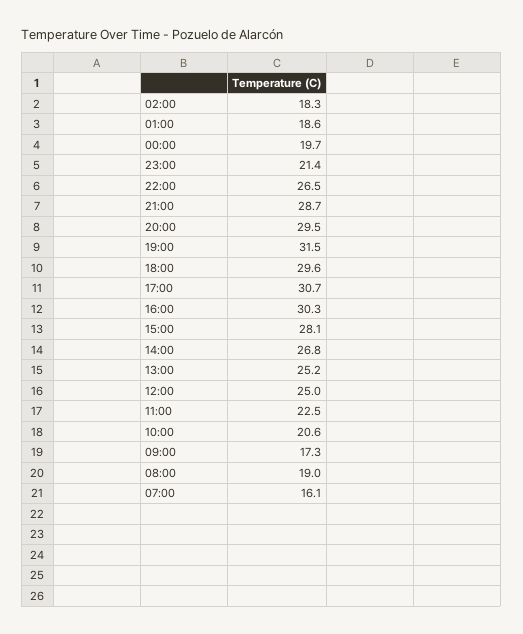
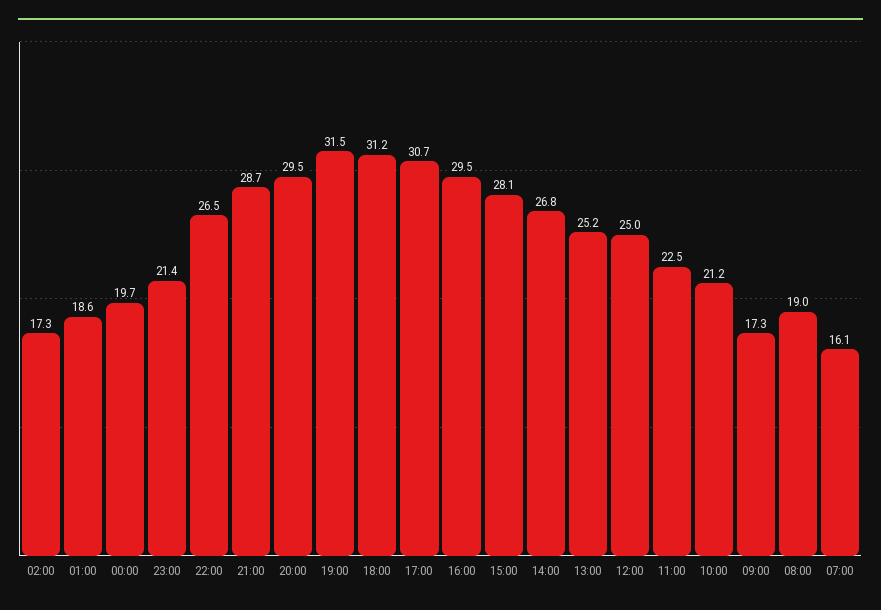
  {
-   "02:00": 18.3,
+   "02:00": 17.3,
    "01:00": 18.6,
    "00:00": 19.7,
    "23:00": 21.4,
    "22:00": 26.5,
    "21:00": 28.7,
    "20:00": 29.5,
    "19:00": 31.5,
-   "18:00": 29.6,
+   "18:00": 31.2,
    "17:00": 30.7,
-   "16:00": 30.3,
+   "16:00": 29.5,
    "15:00": 28.1,
    "14:00": 26.8,
    "13:00": 25.2,
    "12:00": 25,
    "11:00": 22.5,
-   "10:00": 20.6,
+   "10:00": 21.2,
    "09:00": 17.3,
    "08:00": 19,
    "07:00": 16.1
  }

